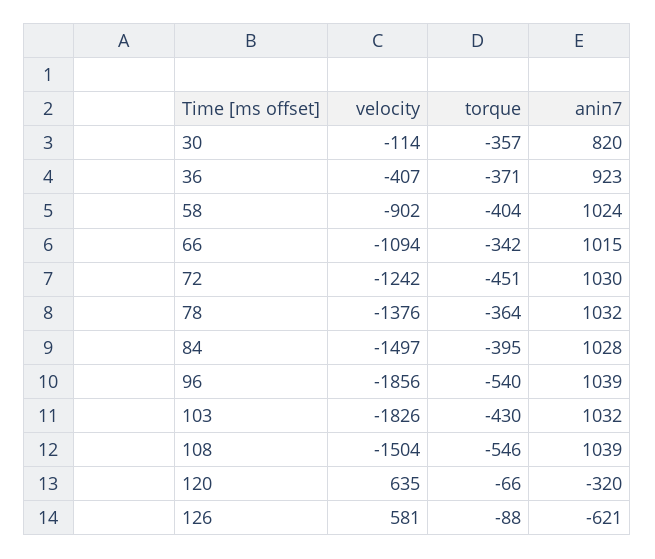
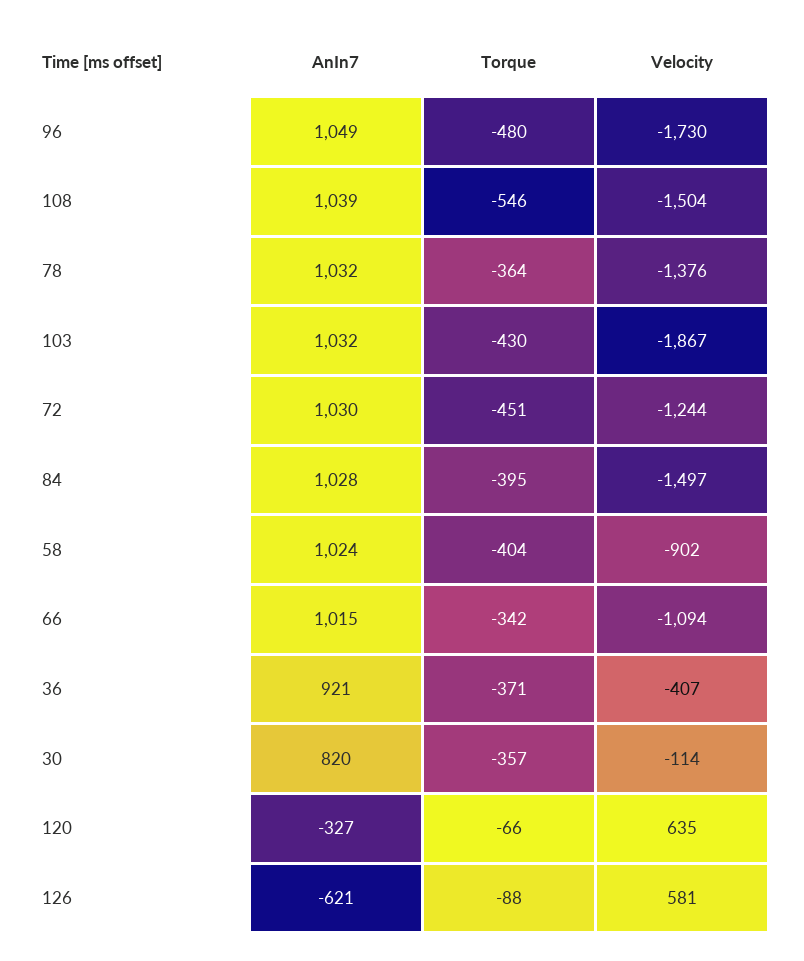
  {
    "velocity": {
      "30": -114,
      "36": -407,
      "58": -902,
      "66": -1094,
-     "72": -1242,
+     "72": -1244,
      "78": -1376,
      "84": -1497,
-     "96": -1856,
+     "96": -1730,
-     "103": -1826,
+     "103": -1867,
      "108": -1504,
      "120": 635,
      "126": 581
    },
    "torque": {
      "30": -357,
      "36": -371,
      "58": -404,
      "66": -342,
      "72": -451,
      "78": -364,
      "84": -395,
-     "96": -540,
+     "96": -480,
      "103": -430,
      "108": -546,
      "120": -66,
      "126": -88
    },
    "anin7": {
      "30": 820,
-     "36": 923,
+     "36": 921,
      "58": 1024,
      "66": 1015,
      "72": 1030,
      "78": 1032,
      "84": 1028,
-     "96": 1039,
+     "96": 1049,
      "103": 1032,
      "108": 1039,
-     "120": -320,
+     "120": -327,
      "126": -621
    }
  }

